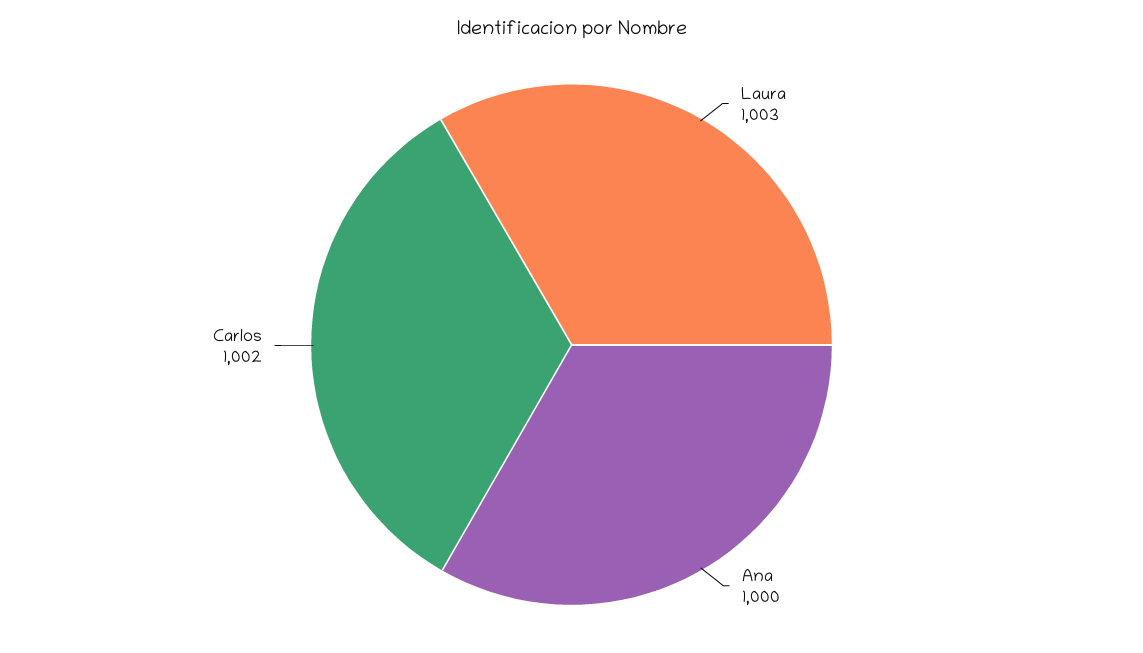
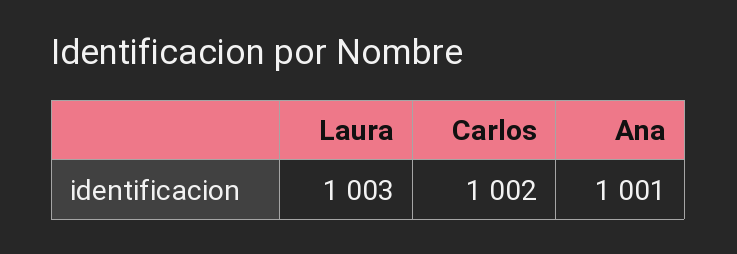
  {
    "Laura": 1003,
-   "Ana": 1000,
+   "Ana": 1001,
    "Carlos": 1002
  }

